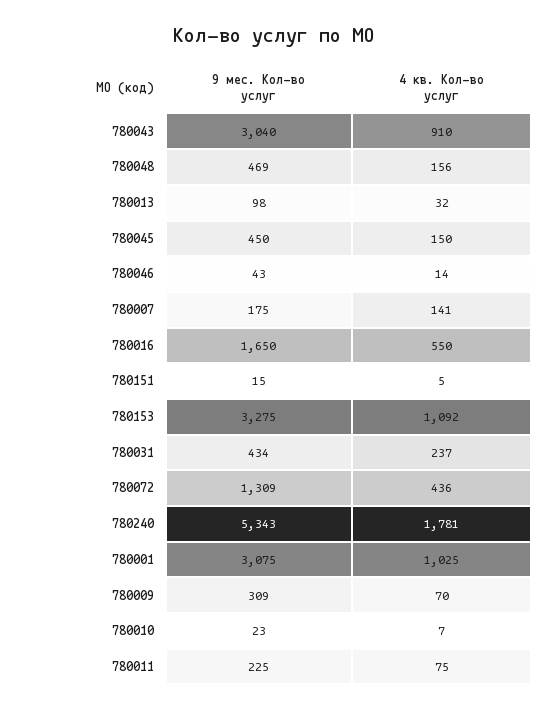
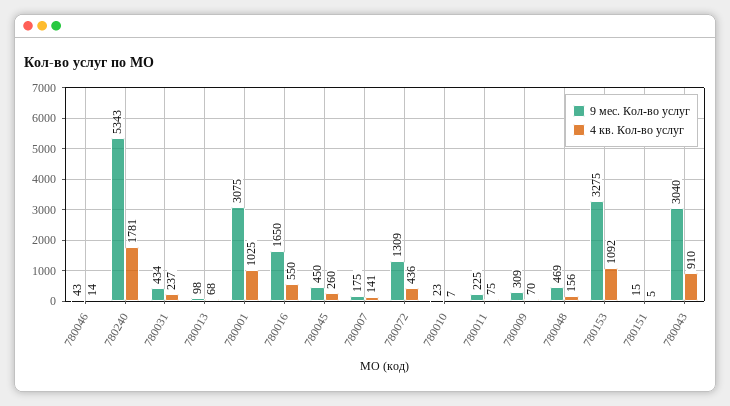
  {
    "9 мес. Кол-во услуг": {
      "780043": 3040,
      "780048": 469,
      "780013": 98,
      "780045": 450,
      "780046": 43,
      "780007": 175,
      "780016": 1650,
      "780151": 15,
      "780153": 3275,
      "780031": 434,
      "780072": 1309,
      "780240": 5343,
      "780001": 3075,
      "780009": 309,
      "780010": 23,
      "780011": 225
    },
    "4 кв. Кол-во услуг": {
      "780043": 910,
      "780048": 156,
-     "780013": 32,
+     "780013": 68,
-     "780045": 150,
+     "780045": 260,
      "780046": 14,
      "780007": 141,
      "780016": 550,
      "780151": 5,
      "780153": 1092,
      "780031": 237,
      "780072": 436,
      "780240": 1781,
      "780001": 1025,
      "780009": 70,
      "780010": 7,
      "780011": 75
    }
  }

